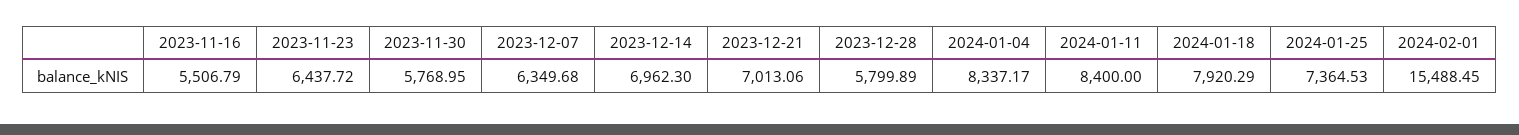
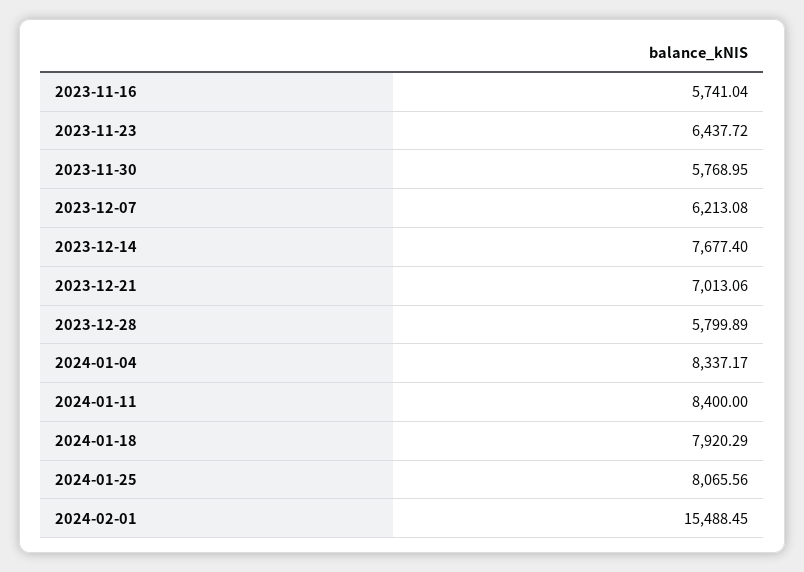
  {
-   "2023-11-16": 5506.79,
+   "2023-11-16": 5741.04,
    "2023-11-23": 6437.72,
    "2023-11-30": 5768.95,
-   "2023-12-07": 6349.68,
+   "2023-12-07": 6213.08,
-   "2023-12-14": 6962.3,
+   "2023-12-14": 7677.4,
    "2023-12-21": 7013.06,
    "2023-12-28": 5799.89,
    "2024-01-04": 8337.17,
    "2024-01-11": 8400,
    "2024-01-18": 7920.29,
-   "2024-01-25": 7364.53,
+   "2024-01-25": 8065.56,
    "2024-02-01": 15488.45
  }

